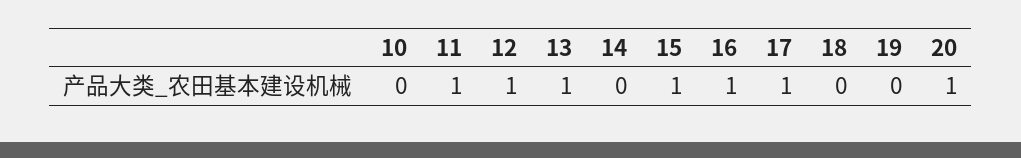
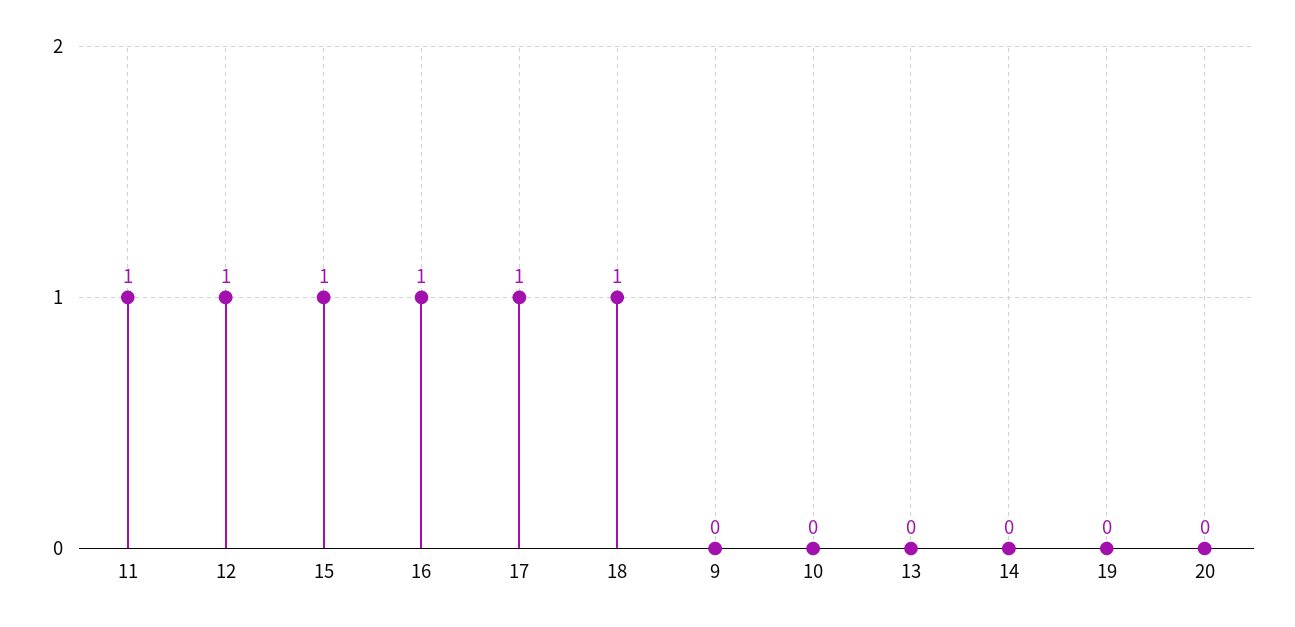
  {
    "10": 0,
    "11": 1,
    "12": 1,
-   "13": 1,
+   "13": 0,
    "14": 0,
    "15": 1,
    "16": 1,
    "17": 1,
-   "18": 0,
+   "18": 1,
    "19": 0,
-   "20": 1
+   "20": 0,
+   "9": 0
  }

